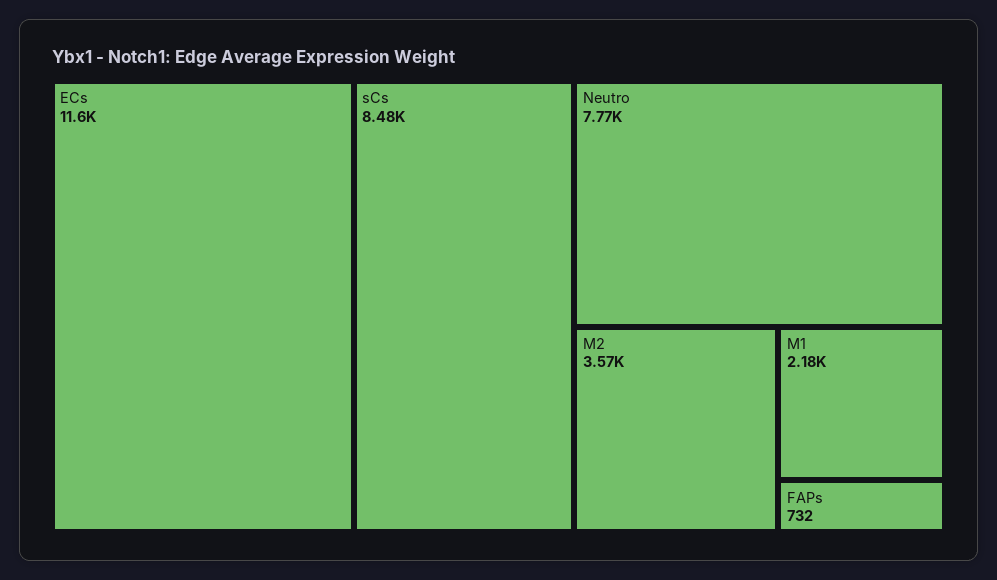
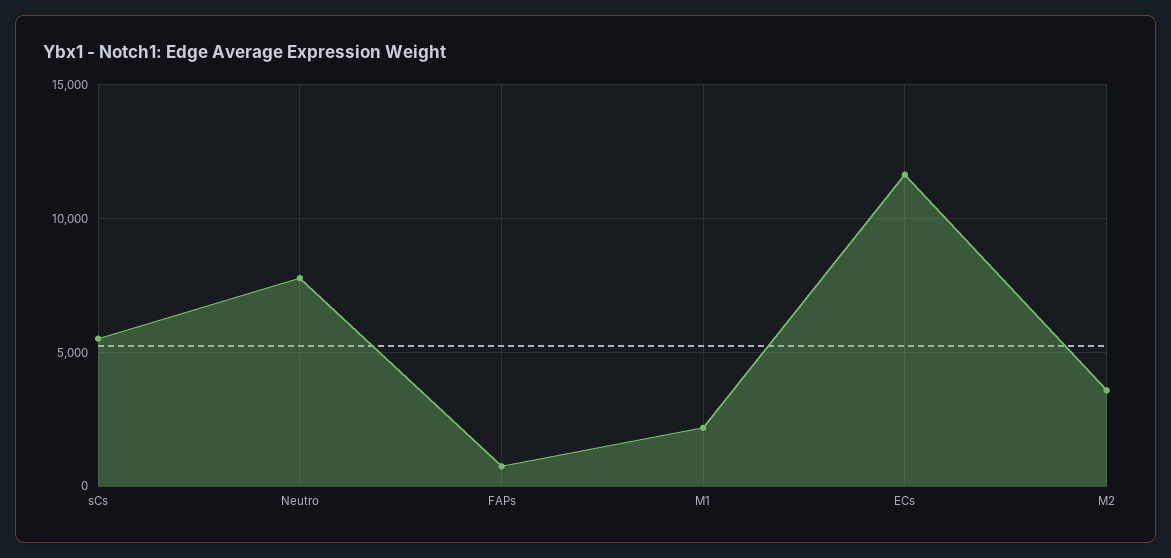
  {
    "ECs": 11600,
-   "sCs": 8480,
+   "sCs": 5500,
    "Neutro": 7770,
    "M2": 3570,
    "M1": 2180,
    "FAPs": 732
  }

